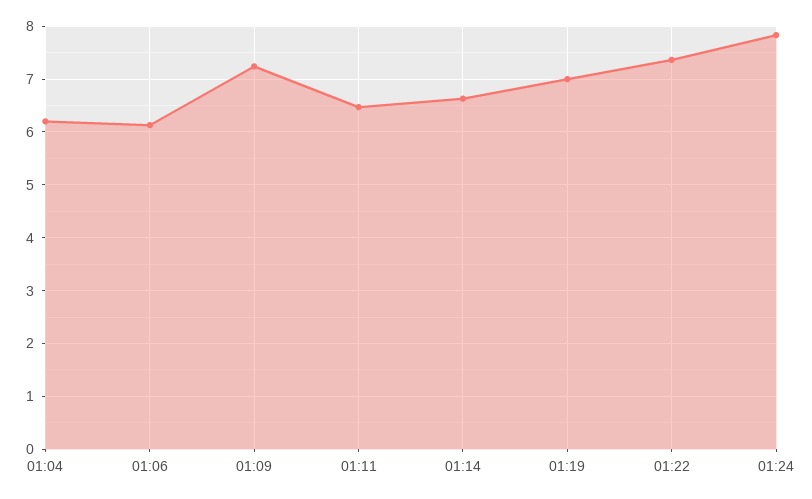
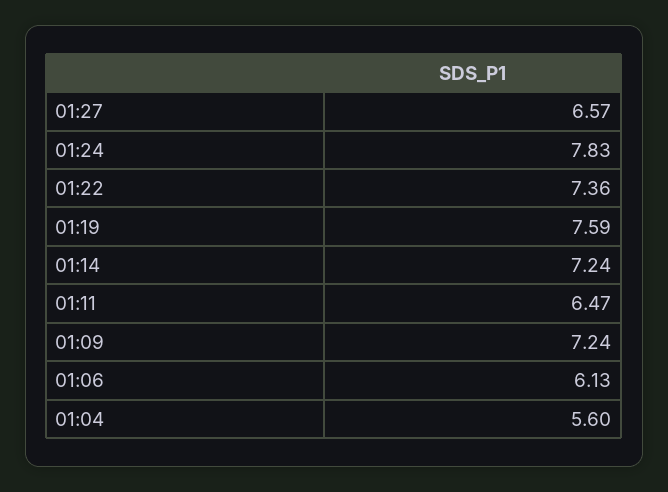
  {
-   "01:04": 6.2,
+   "01:04": 5.6,
    "01:06": 6.13,
    "01:09": 7.24,
    "01:11": 6.47,
-   "01:14": 6.6,
+   "01:14": 7.24,
-   "01:19": 7,
+   "01:19": 7.59,
    "01:22": 7.36,
-   "01:24": 7.83
+   "01:24": 7.83,
+   "01:27": 6.57
  }

